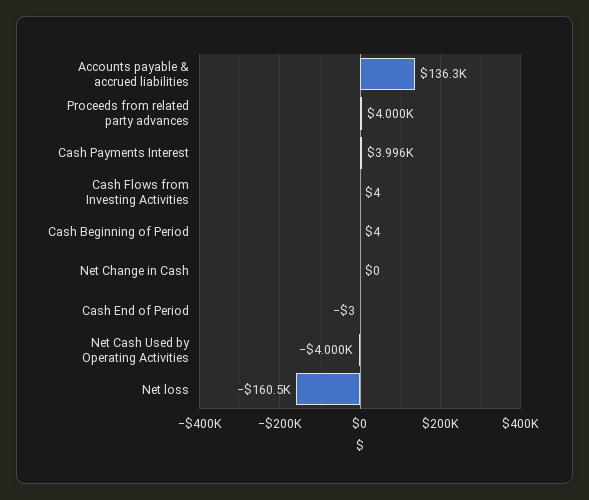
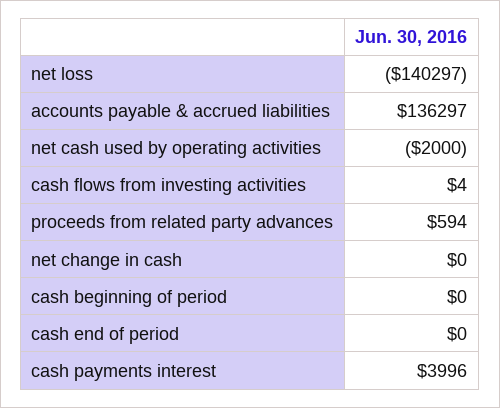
  {
    "Accounts payable & accrued liabilities": 136297,
-   "Proceeds from related party advances": 4000,
+   "Proceeds from related party advances": 594,
    "Cash Payments Interest": 3996,
    "Cash Flows from Investing Activities": 4,
-   "Cash Beginning of Period": 4,
+   "Cash Beginning of Period": 0,
    "Net Change in Cash": 0,
-   "Cash End of Period": -3,
+   "Cash End of Period": 0,
-   "Net Cash Used by Operating Activities": -4000,
+   "Net Cash Used by Operating Activities": -2000,
-   "Net loss": -160500
+   "Net loss": -140297
  }

